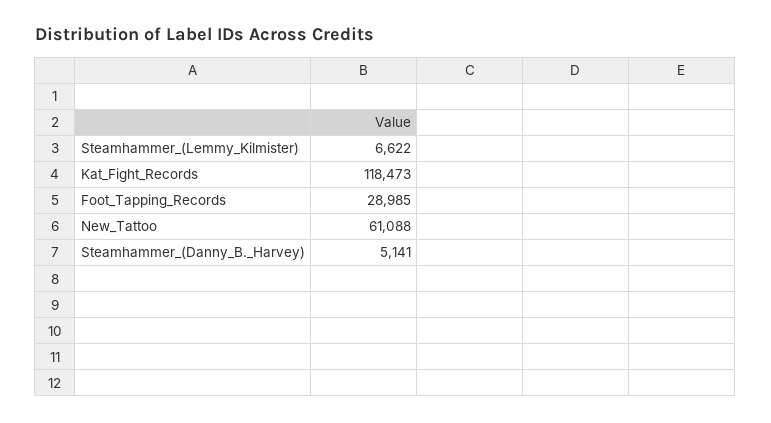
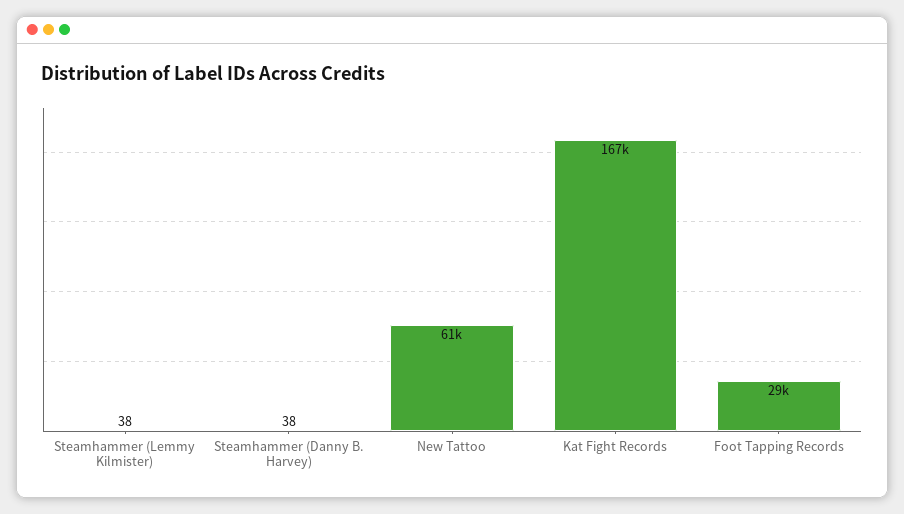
  {
-   "Steamhammer_(Lemmy_Kilmister)": 6622,
+   "Steamhammer_(Lemmy_Kilmister)": 38,
-   "Kat_Fight_Records": 118473,
+   "Kat_Fight_Records": 167000,
    "Foot_Tapping_Records": 28985,
    "New_Tattoo": 61088,
-   "Steamhammer_(Danny_B._Harvey)": 5141
+   "Steamhammer_(Danny_B._Harvey)": 38
  }

